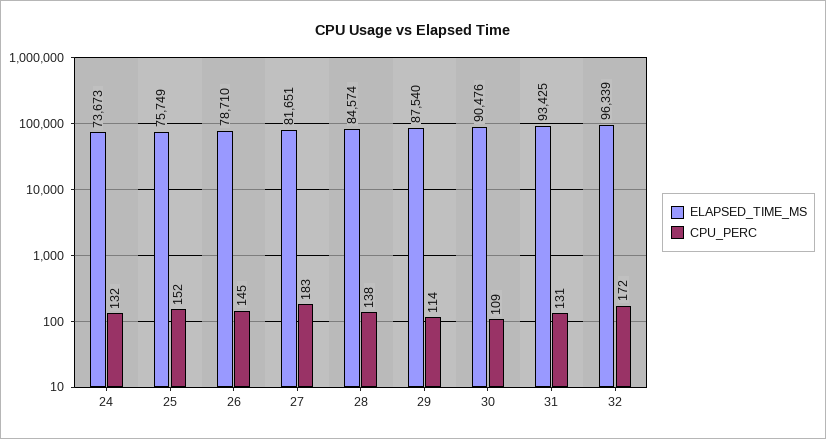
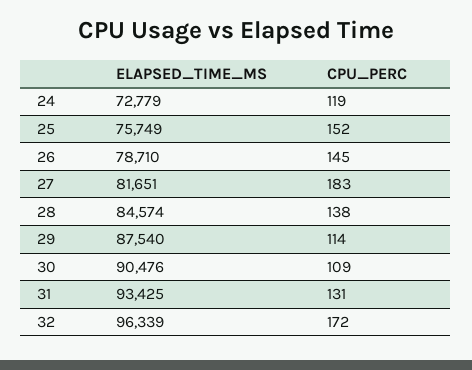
  {
    "ELAPSED_TIME_MS": {
-     "24": 73673,
+     "24": 72779,
      "25": 75749,
      "26": 78710,
      "27": 81651,
      "28": 84574,
      "29": 87540,
      "30": 90476,
      "31": 93425,
      "32": 96339
    },
    "CPU_PERC": {
-     "24": 132,
+     "24": 119,
      "25": 152,
      "26": 145,
      "27": 183,
      "28": 138,
      "29": 114,
      "30": 109,
      "31": 131,
      "32": 172
    }
  }

